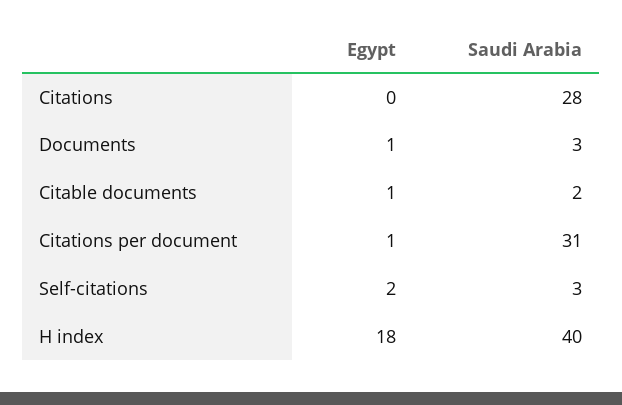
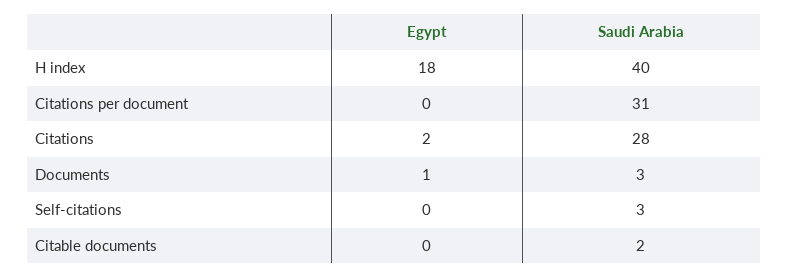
  {
    "Egypt": {
-     "Citations": 0,
+     "Citations": 2,
      "Documents": 1,
-     "Citable documents": 1,
+     "Citable documents": 0,
-     "Citations per document": 1,
+     "Citations per document": 0,
-     "Self-citations": 2,
+     "Self-citations": 0,
      "H index": 18
    },
    "Saudi Arabia": {
      "Citations": 28,
      "Documents": 3,
      "Citable documents": 2,
      "Citations per document": 31,
      "Self-citations": 3,
      "H index": 40
    }
  }

